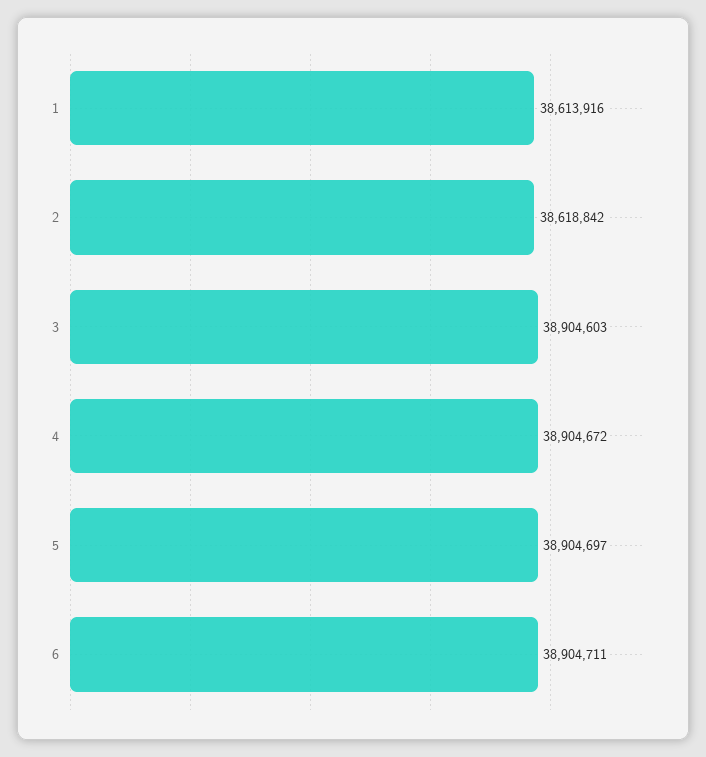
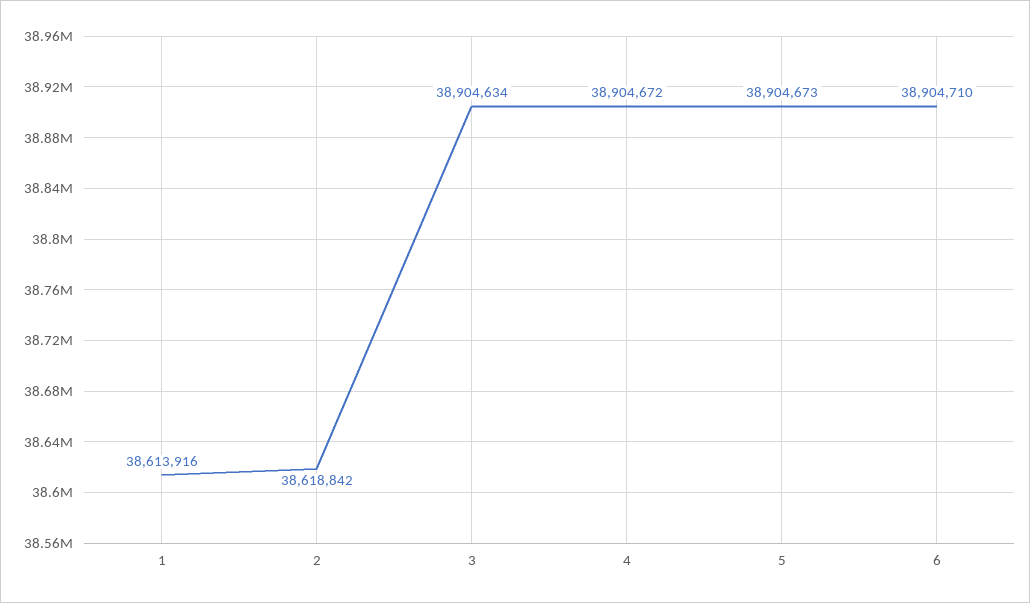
  {
    "1": 38613916,
    "2": 38618842,
-   "3": 38904603,
+   "3": 38904634,
    "4": 38904672,
-   "5": 38904697,
+   "5": 38904673,
-   "6": 38904711
+   "6": 38904710
  }

